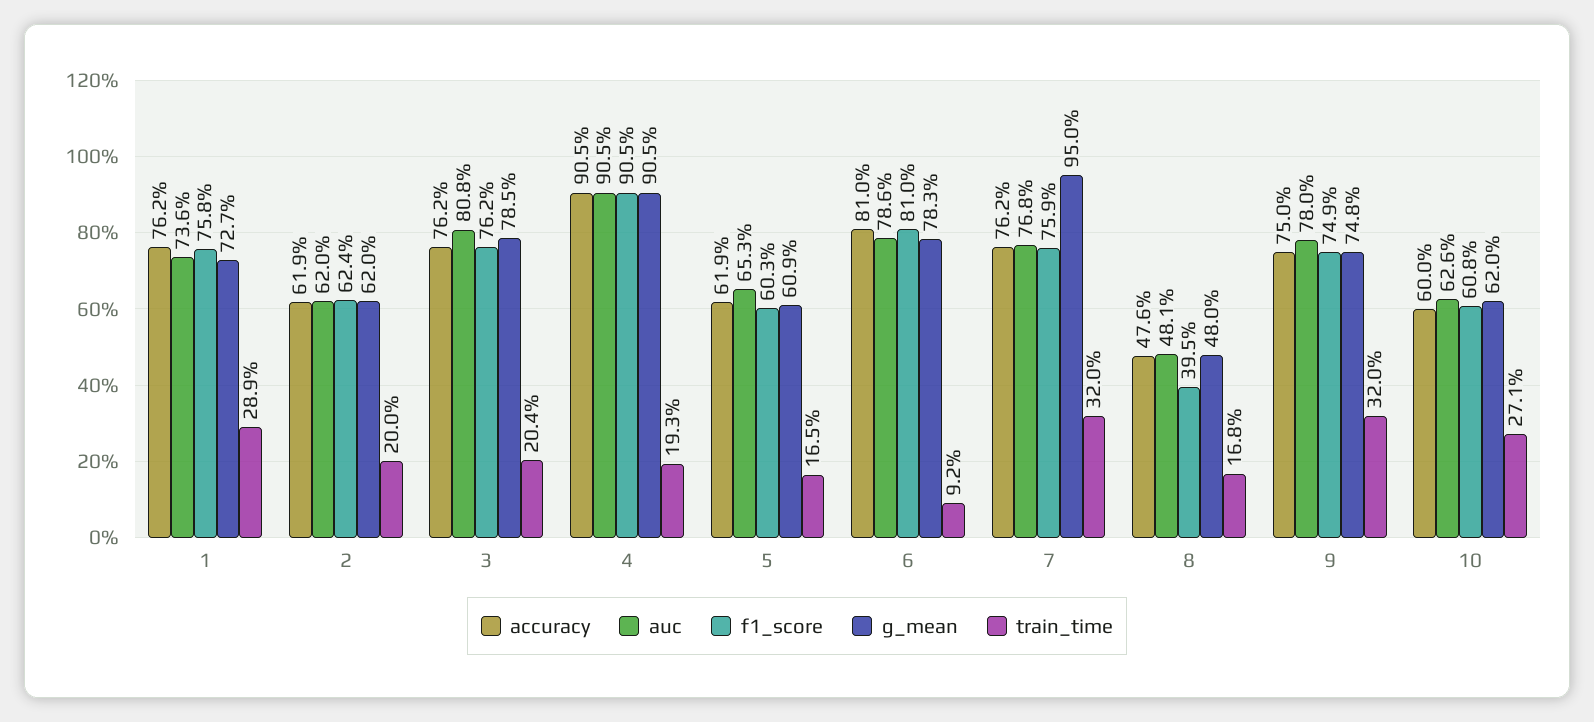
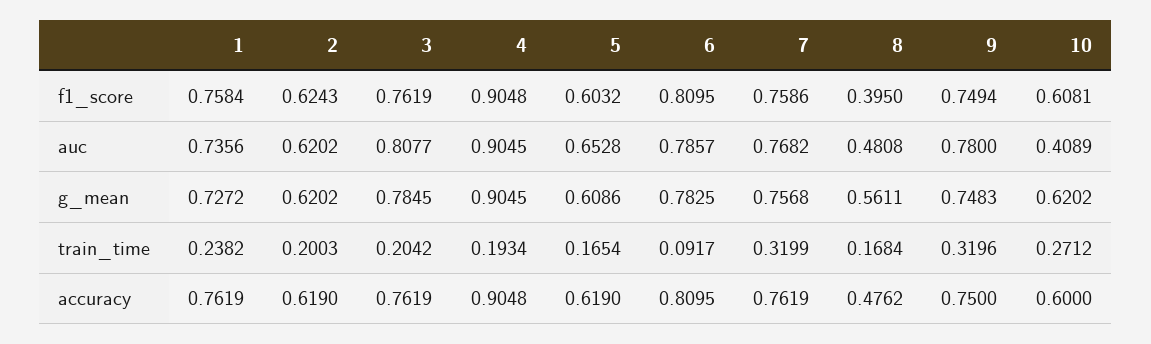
  {
    "accuracy": {
      "1": 0.7619,
      "2": 0.619,
      "3": 0.7619,
      "4": 0.9048,
      "5": 0.619,
      "6": 0.8095,
      "7": 0.7619,
      "8": 0.4762,
      "9": 0.75,
      "10": 0.6
    },
    "auc": {
      "1": 0.7356,
      "2": 0.6202,
      "3": 0.8077,
      "4": 0.9045,
      "5": 0.6528,
      "6": 0.7857,
      "7": 0.7682,
      "8": 0.4808,
      "9": 0.78,
-     "10": 0.626
+     "10": 0.4089
    },
    "f1_score": {
      "1": 0.7584,
      "2": 0.6243,
      "3": 0.7619,
      "4": 0.9048,
      "5": 0.6032,
      "6": 0.8095,
      "7": 0.7586,
      "8": 0.395,
      "9": 0.7494,
      "10": 0.6081
    },
    "g_mean": {
      "1": 0.7272,
      "2": 0.6202,
      "3": 0.7845,
      "4": 0.9045,
      "5": 0.6086,
      "6": 0.7825,
-     "7": 0.95,
+     "7": 0.7568,
-     "8": 0.48,
+     "8": 0.5611,
      "9": 0.7483,
      "10": 0.6202
    },
    "train_time": {
-     "1": 0.289,
+     "1": 0.2382,
      "2": 0.2003,
      "3": 0.2042,
      "4": 0.1934,
      "5": 0.1654,
      "6": 0.0917,
      "7": 0.3199,
      "8": 0.1684,
      "9": 0.3196,
      "10": 0.2712
    }
  }

